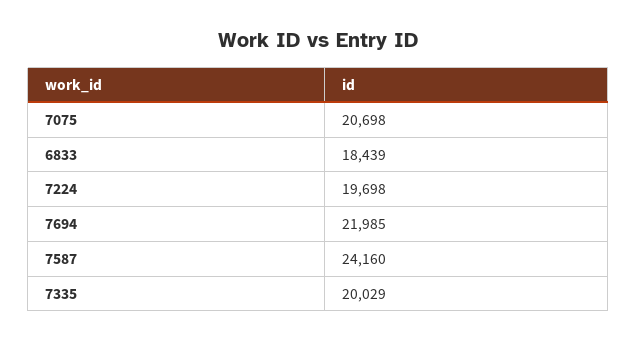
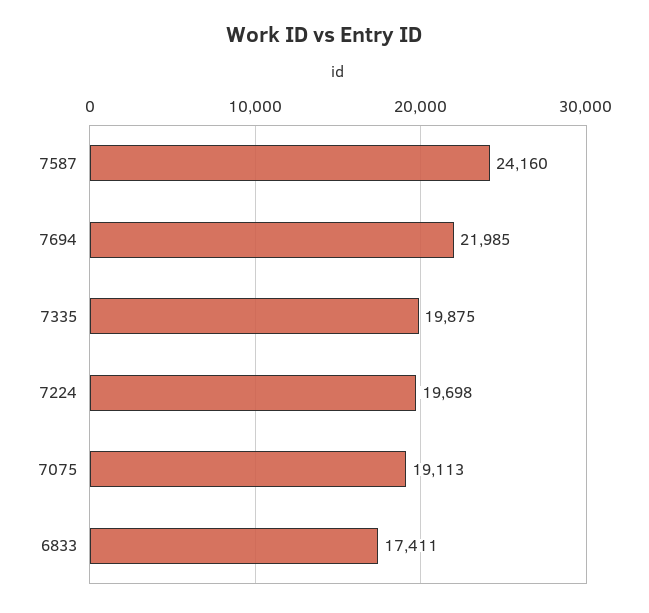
  {
-   "7075": 20698,
+   "7075": 19113,
-   "6833": 18439,
+   "6833": 17411,
    "7224": 19698,
    "7694": 21985,
    "7587": 24160,
-   "7335": 20029
+   "7335": 19875
  }

